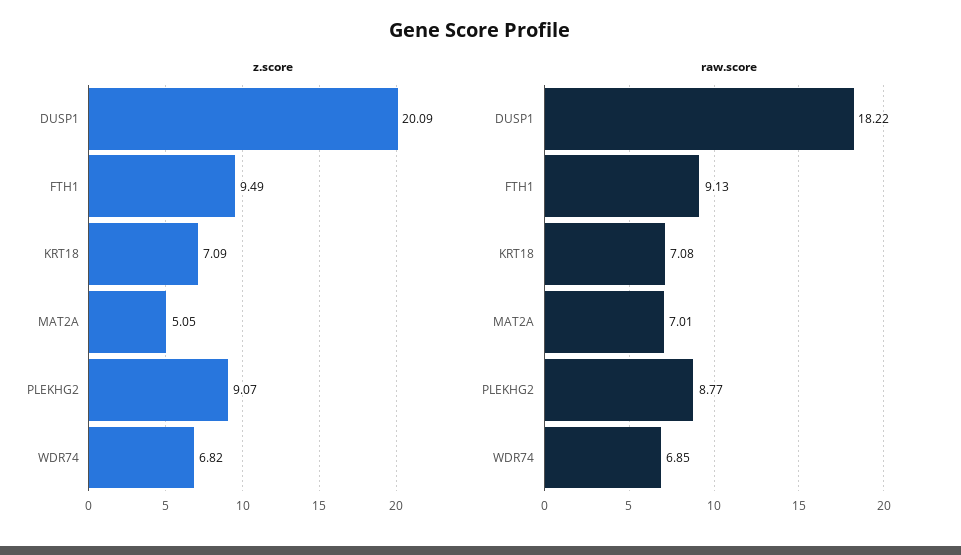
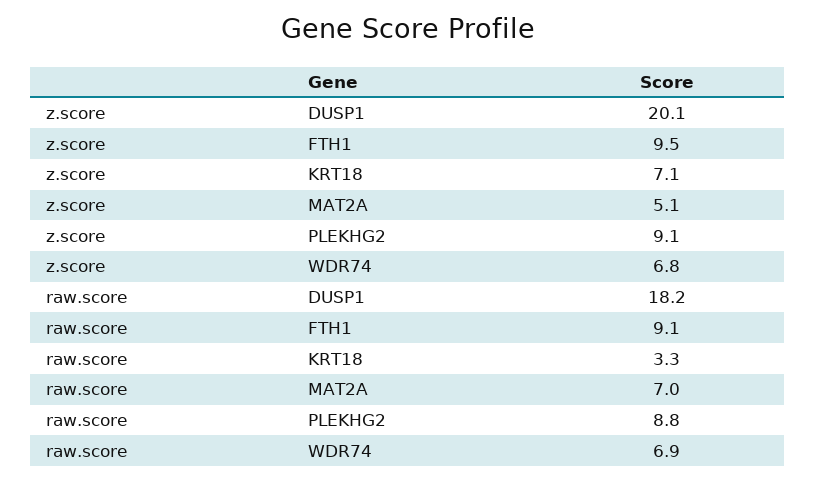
  {
    "z.score": {
      "DUSP1": 20.09,
      "FTH1": 9.49,
      "KRT18": 7.09,
      "MAT2A": 5.05,
      "PLEKHG2": 9.07,
      "WDR74": 6.82
    },
    "raw.score": {
      "DUSP1": 18.22,
      "FTH1": 9.13,
-     "KRT18": 7.08,
+     "KRT18": 3.3,
      "MAT2A": 7.01,
      "PLEKHG2": 8.77,
      "WDR74": 6.85
    }
  }

